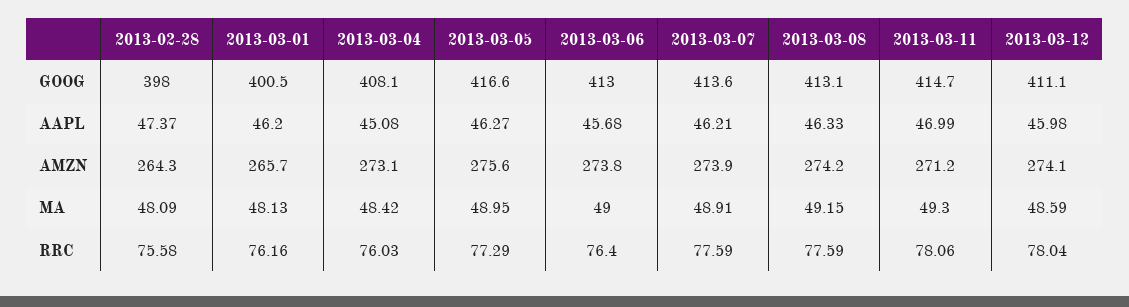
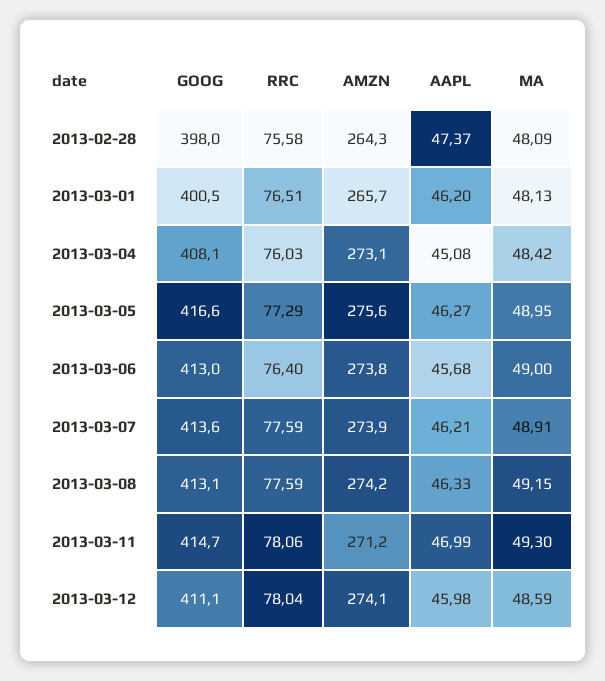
  {
    "2013-02-28": {
      "GOOG": 398,
      "AAPL": 47.37,
      "AMZN": 264.3,
      "MA": 48.09,
      "RRC": 75.58
    },
    "2013-03-01": {
      "GOOG": 400.5,
      "AAPL": 46.2,
      "AMZN": 265.7,
      "MA": 48.13,
-     "RRC": 76.16
+     "RRC": 76.51
    },
    "2013-03-04": {
      "GOOG": 408.1,
      "AAPL": 45.08,
      "AMZN": 273.1,
      "MA": 48.42,
      "RRC": 76.03
    },
    "2013-03-05": {
      "GOOG": 416.6,
      "AAPL": 46.27,
      "AMZN": 275.6,
      "MA": 48.95,
      "RRC": 77.29
    },
    "2013-03-06": {
      "GOOG": 413,
      "AAPL": 45.68,
      "AMZN": 273.8,
      "MA": 49,
      "RRC": 76.4
    },
    "2013-03-07": {
      "GOOG": 413.6,
      "AAPL": 46.21,
      "AMZN": 273.9,
      "MA": 48.91,
      "RRC": 77.59
    },
    "2013-03-08": {
      "GOOG": 413.1,
      "AAPL": 46.33,
      "AMZN": 274.2,
      "MA": 49.15,
      "RRC": 77.59
    },
    "2013-03-11": {
      "GOOG": 414.7,
      "AAPL": 46.99,
      "AMZN": 271.2,
      "MA": 49.3,
      "RRC": 78.06
    },
    "2013-03-12": {
      "GOOG": 411.1,
      "AAPL": 45.98,
      "AMZN": 274.1,
      "MA": 48.59,
      "RRC": 78.04
    }
  }

